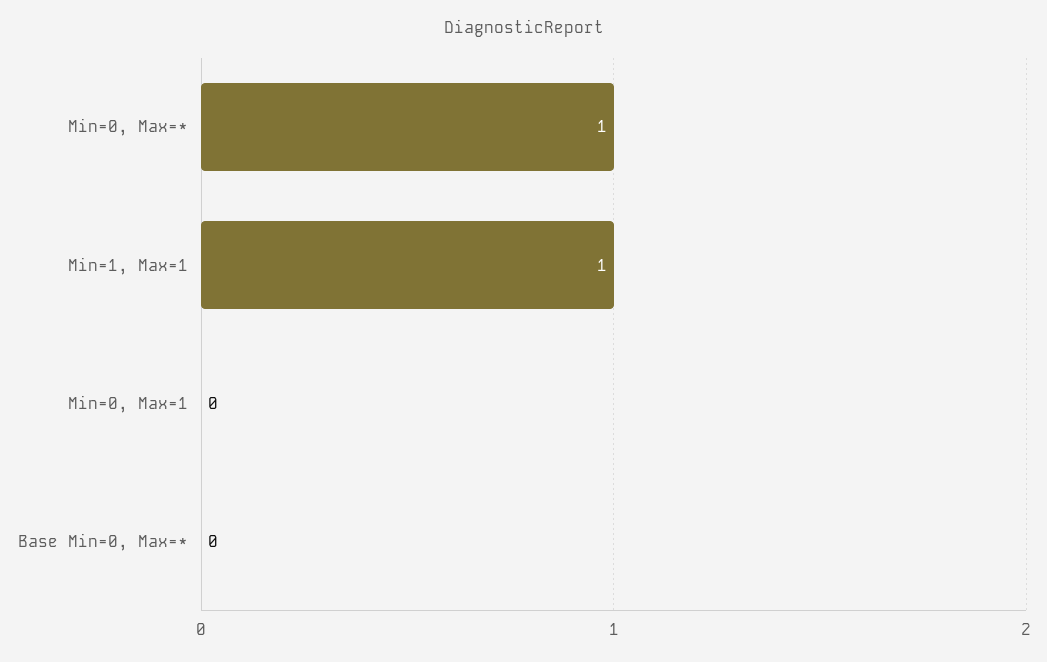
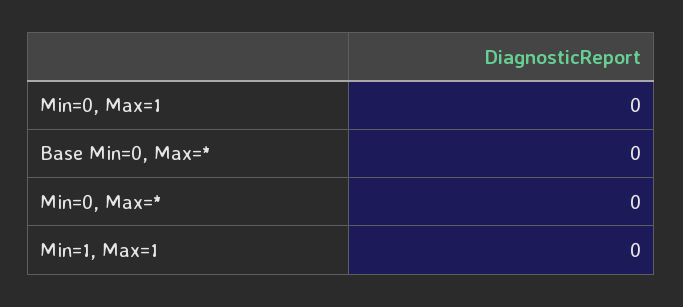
  {
-   "Min=0, Max=*": 1,
+   "Min=0, Max=*": 0,
-   "Min=1, Max=1": 1,
+   "Min=1, Max=1": 0,
    "Min=0, Max=1": 0,
    "Base Min=0, Max=*": 0
  }

